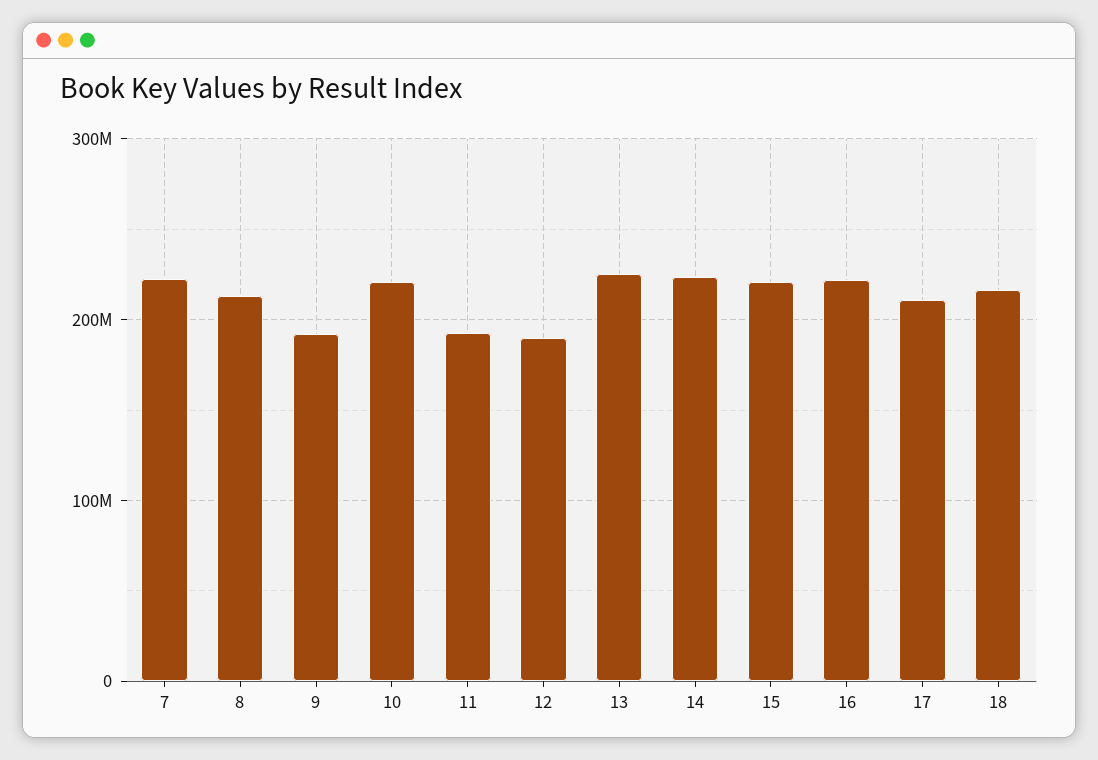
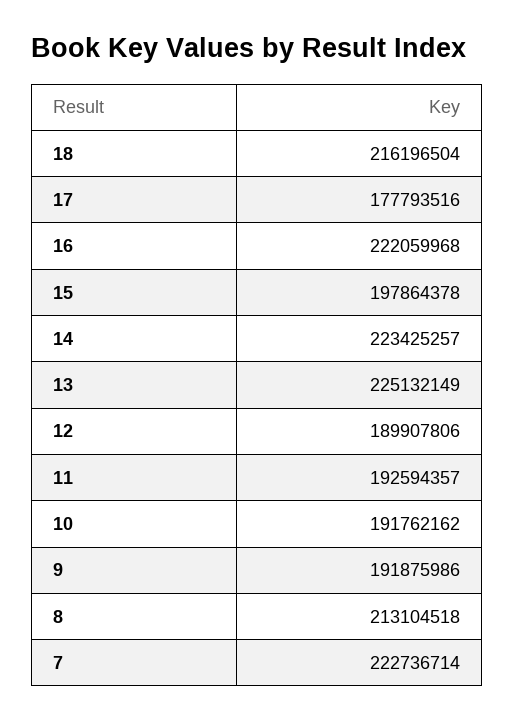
  {
    "7": 222736714,
    "8": 213104518,
    "9": 191875986,
-   "10": 220000000,
+   "10": 191762162,
    "11": 192594357,
    "12": 189907806,
    "13": 225132149,
    "14": 223425257,
-   "15": 220000000,
+   "15": 197864378,
    "16": 222059968,
-   "17": 210000000,
+   "17": 177793516,
    "18": 216196504
  }

